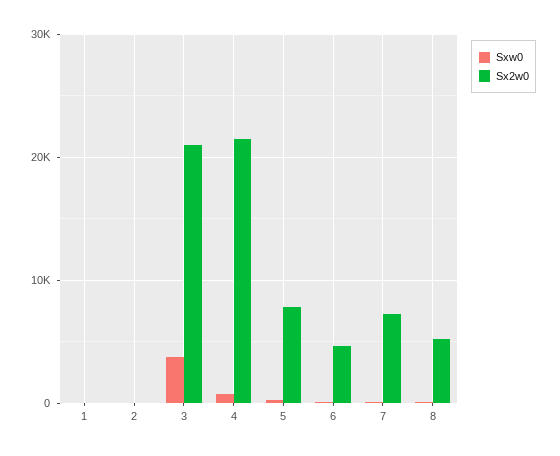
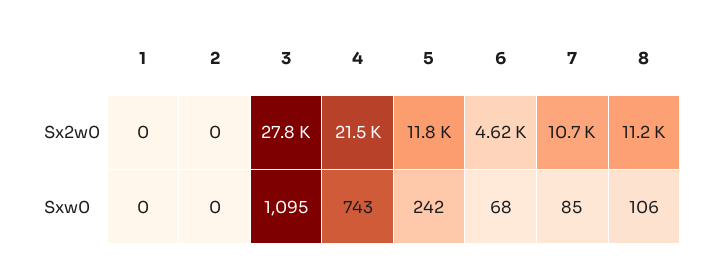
  {
    "Sxw0": {
      "1": 0,
      "2": 0,
-     "3": 4000,
+     "3": 1095,
      "4": 743,
      "5": 242,
      "6": 68,
      "7": 85,
      "8": 106
    },
    "Sx2w0": {
      "1": 0,
      "2": 0,
-     "3": 21000,
+     "3": 27800,
      "4": 21500,
-     "5": 8000,
+     "5": 11800,
      "6": 4620,
-     "7": 7000,
+     "7": 10700,
-     "8": 5000
+     "8": 11200
    }
  }

